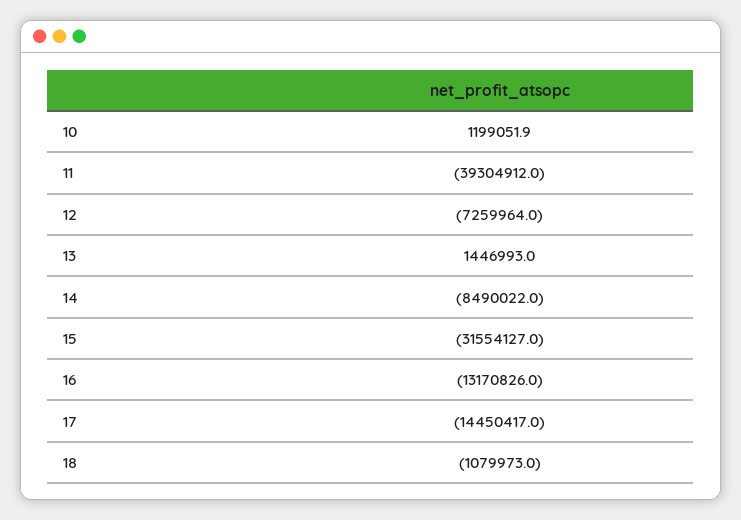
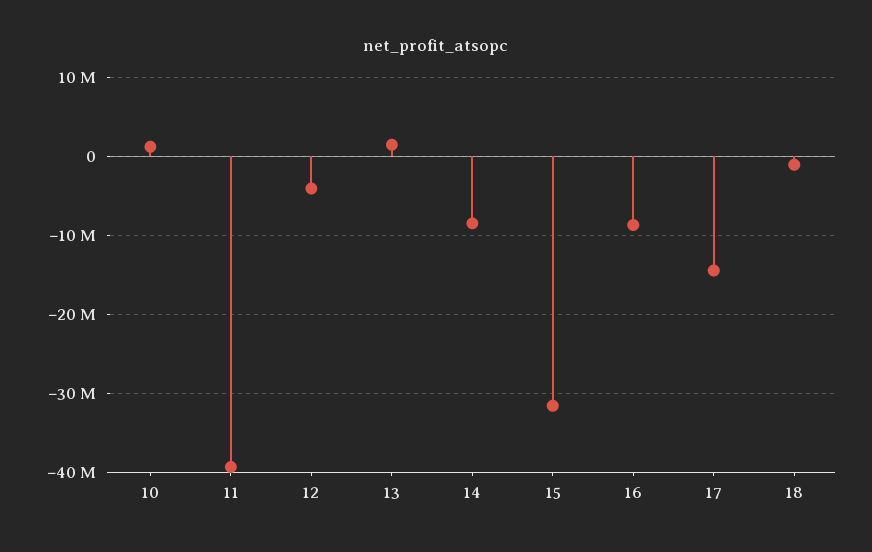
  {
    "10": 1199051.9,
    "11": -39304912,
-   "12": -7259964,
+   "12": -4000000,
    "13": 1446993,
    "14": -8490022,
    "15": -31554127,
-   "16": -13170826,
+   "16": -9000000,
    "17": -14450417,
    "18": -1079973
  }

